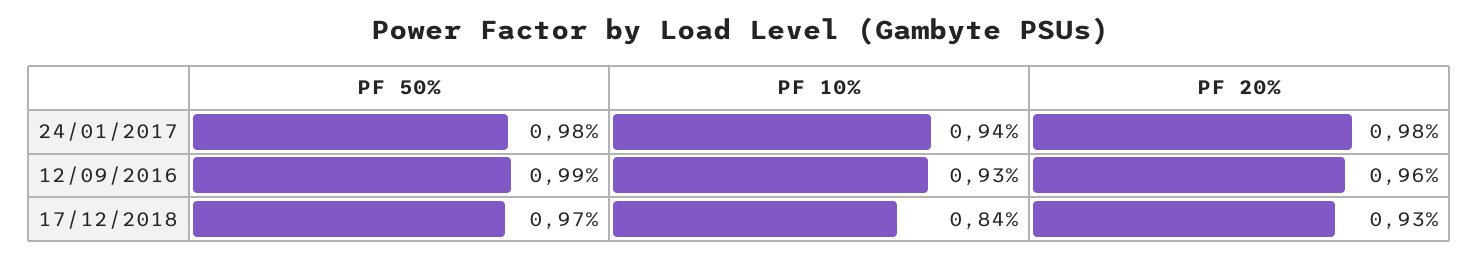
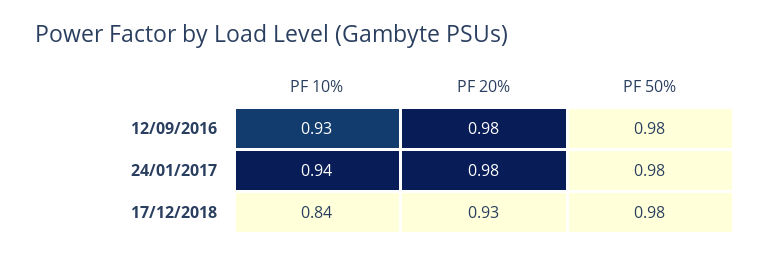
  {
    "PF 50%": {
      "24/01/2017": 0.98,
-     "12/09/2016": 0.99,
+     "12/09/2016": 0.98,
-     "17/12/2018": 0.97
+     "17/12/2018": 0.98
    },
    "PF 10%": {
      "24/01/2017": 0.94,
      "12/09/2016": 0.93,
      "17/12/2018": 0.84
    },
    "PF 20%": {
      "24/01/2017": 0.98,
-     "12/09/2016": 0.96,
+     "12/09/2016": 0.98,
      "17/12/2018": 0.93
    }
  }

